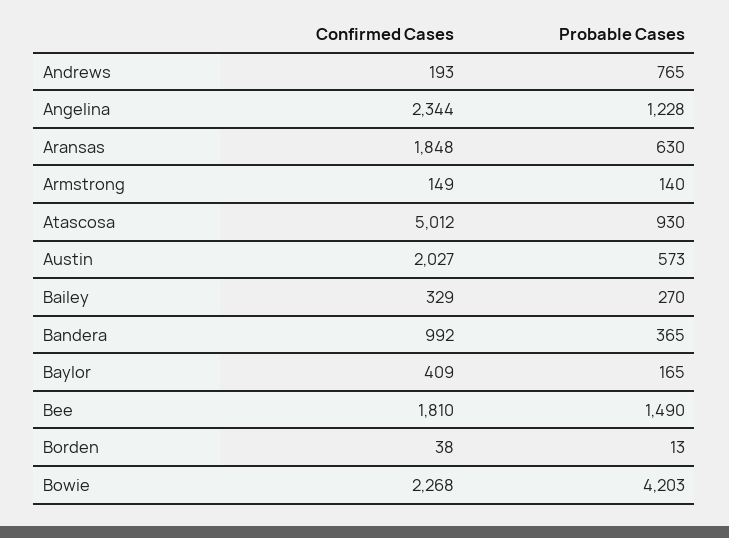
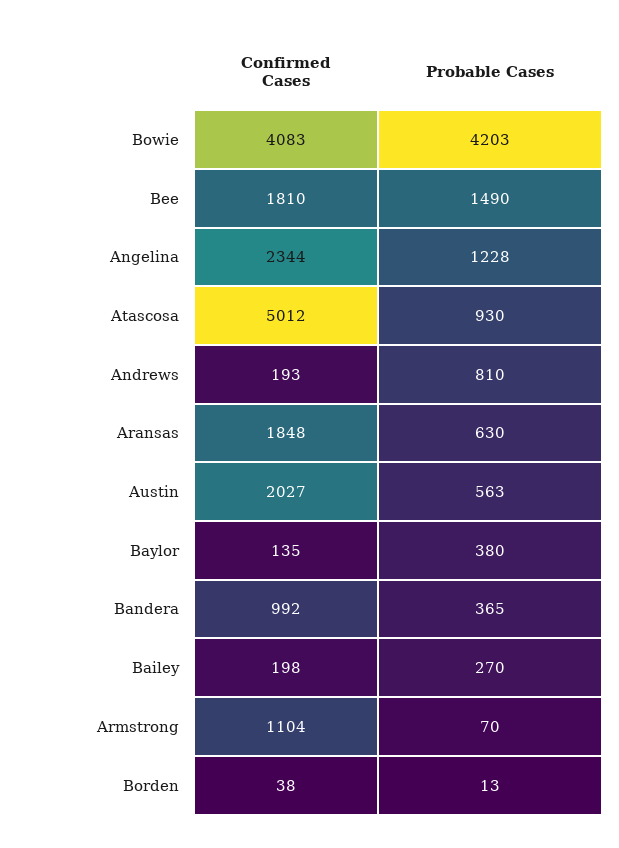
  {
    "Confirmed Cases": {
      "Andrews": 193,
      "Angelina": 2344,
      "Aransas": 1848,
-     "Armstrong": 149,
+     "Armstrong": 1104,
      "Atascosa": 5012,
      "Austin": 2027,
-     "Bailey": 329,
+     "Bailey": 198,
      "Bandera": 992,
-     "Baylor": 409,
+     "Baylor": 135,
      "Bee": 1810,
      "Borden": 38,
-     "Bowie": 2268
+     "Bowie": 4083
    },
    "Probable Cases": {
-     "Andrews": 765,
+     "Andrews": 810,
      "Angelina": 1228,
      "Aransas": 630,
-     "Armstrong": 140,
+     "Armstrong": 70,
      "Atascosa": 930,
-     "Austin": 573,
+     "Austin": 563,
      "Bailey": 270,
      "Bandera": 365,
-     "Baylor": 165,
+     "Baylor": 380,
      "Bee": 1490,
      "Borden": 13,
      "Bowie": 4203
    }
  }

